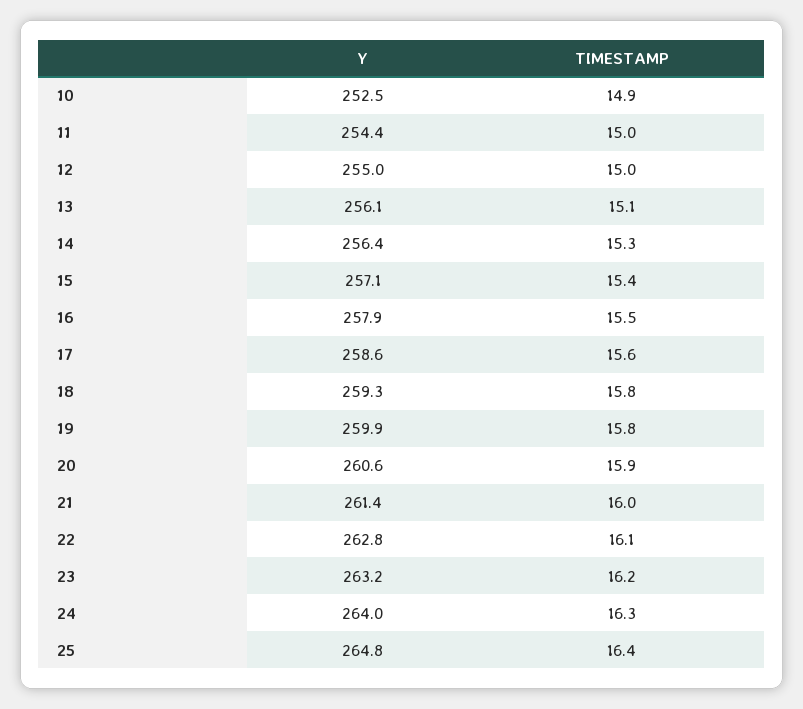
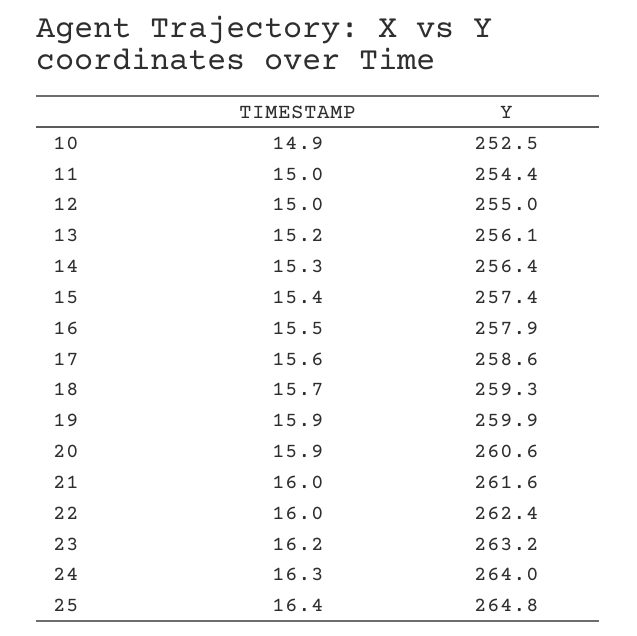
  {
    "Y": {
      "10": 252.5,
      "11": 254.4,
      "12": 255,
      "13": 256.1,
      "14": 256.4,
-     "15": 257.1,
+     "15": 257.4,
      "16": 257.9,
      "17": 258.6,
      "18": 259.3,
      "19": 259.9,
      "20": 260.6,
-     "21": 261.4,
+     "21": 261.6,
-     "22": 262.8,
+     "22": 262.4,
      "23": 263.2,
      "24": 264,
      "25": 264.8
    },
    "TIMESTAMP": {
      "10": 14.9,
      "11": 15,
      "12": 15,
-     "13": 15.1,
+     "13": 15.2,
      "14": 15.3,
      "15": 15.4,
      "16": 15.5,
      "17": 15.6,
-     "18": 15.8,
+     "18": 15.7,
-     "19": 15.8,
+     "19": 15.9,
      "20": 15.9,
      "21": 16,
-     "22": 16.1,
+     "22": 16,
      "23": 16.2,
      "24": 16.3,
      "25": 16.4
    }
  }

